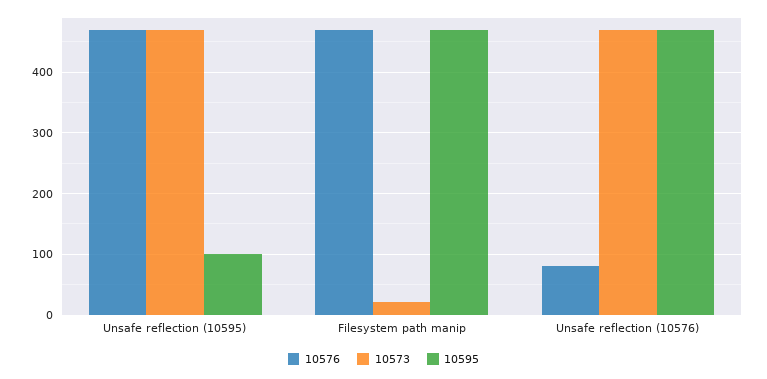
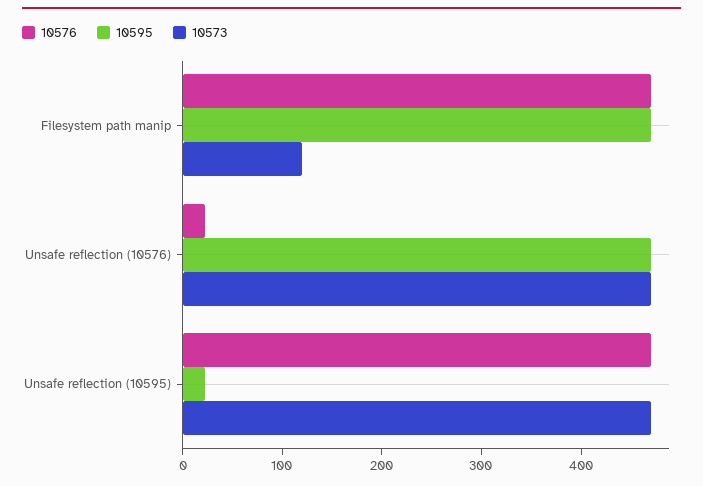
  {
    "10576": {
      "Unsafe reflection (10595)": 470,
      "Filesystem path manip": 470,
-     "Unsafe reflection (10576)": 80
+     "Unsafe reflection (10576)": 20
    },
    "10573": {
      "Unsafe reflection (10595)": 470,
-     "Filesystem path manip": 20,
+     "Filesystem path manip": 120,
      "Unsafe reflection (10576)": 470
    },
    "10595": {
-     "Unsafe reflection (10595)": 100,
+     "Unsafe reflection (10595)": 20,
      "Filesystem path manip": 470,
      "Unsafe reflection (10576)": 470
    }
  }

